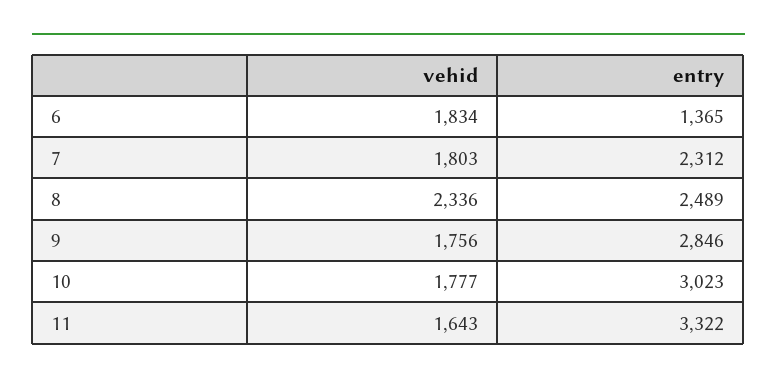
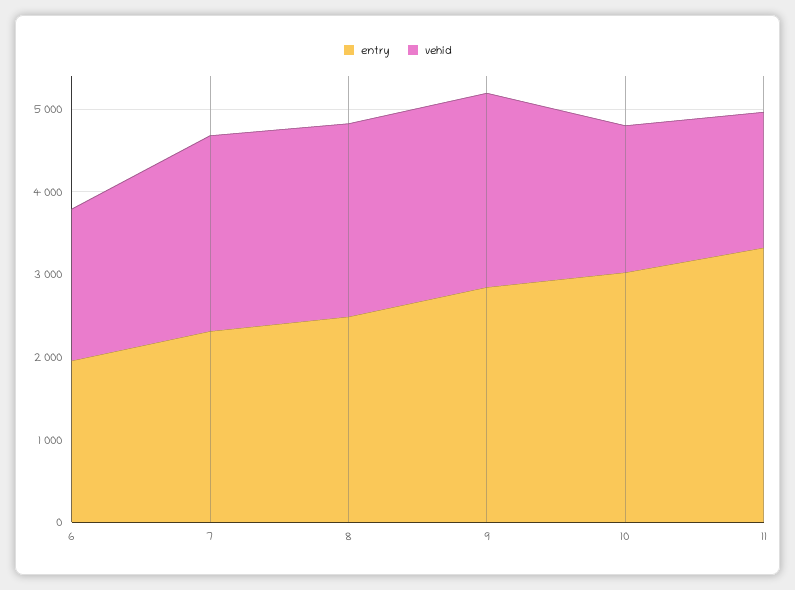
  {
    "vehid": {
      "6": 1834,
-     "7": 1803,
+     "7": 2400,
      "8": 2336,
-     "9": 1756,
+     "9": 2400,
      "10": 1777,
      "11": 1643
    },
    "entry": {
-     "6": 1365,
+     "6": 2000,
      "7": 2312,
      "8": 2489,
      "9": 2846,
      "10": 3023,
      "11": 3322
    }
  }

